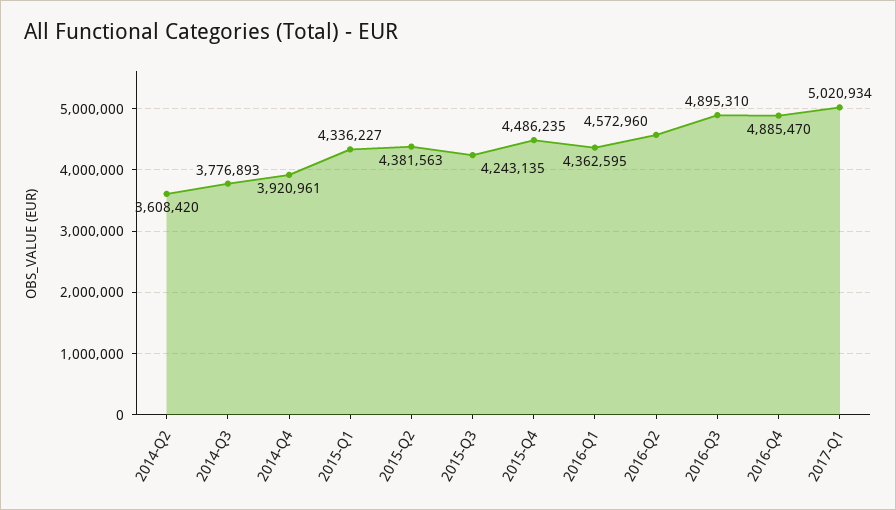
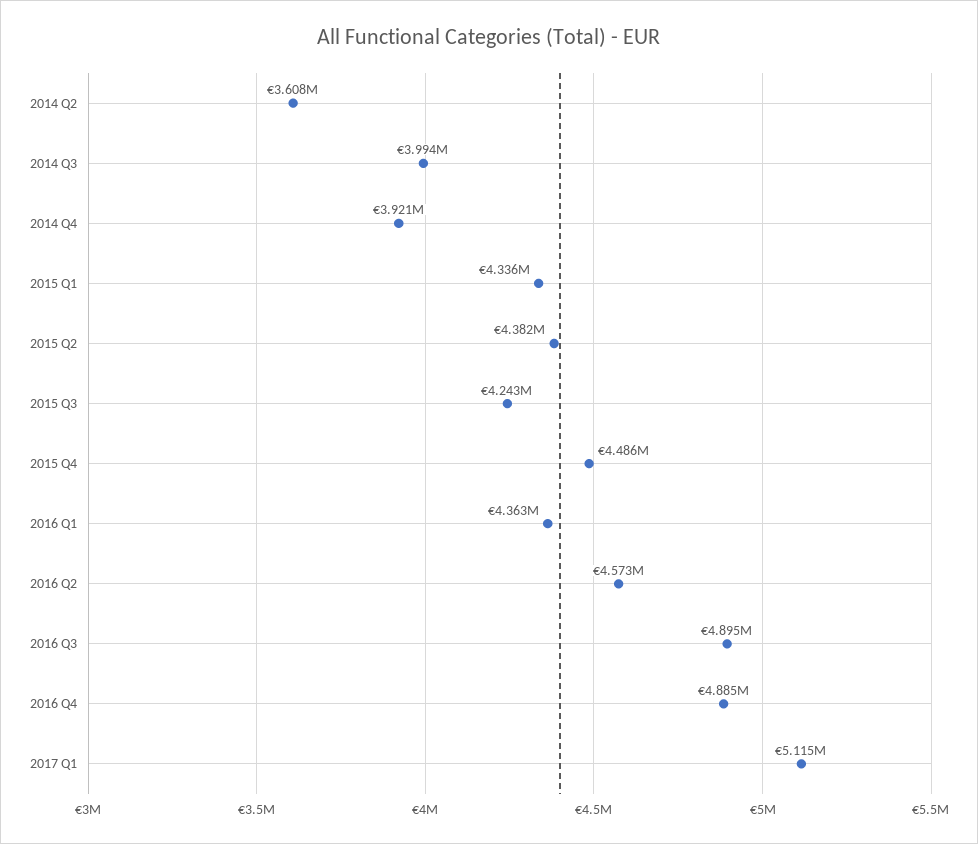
  {
    "2014-Q2": 3608420,
-   "2014-Q3": 3776893,
+   "2014-Q3": 3994000,
    "2014-Q4": 3920961,
    "2015-Q1": 4336227,
    "2015-Q2": 4381563,
    "2015-Q3": 4243135,
    "2015-Q4": 4486235,
    "2016-Q1": 4362595,
    "2016-Q2": 4572960,
    "2016-Q3": 4895310,
    "2016-Q4": 4885470,
-   "2017-Q1": 5020934
+   "2017-Q1": 5115000
  }

